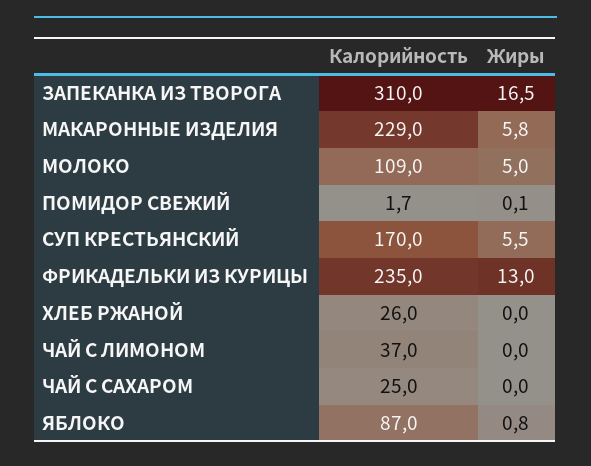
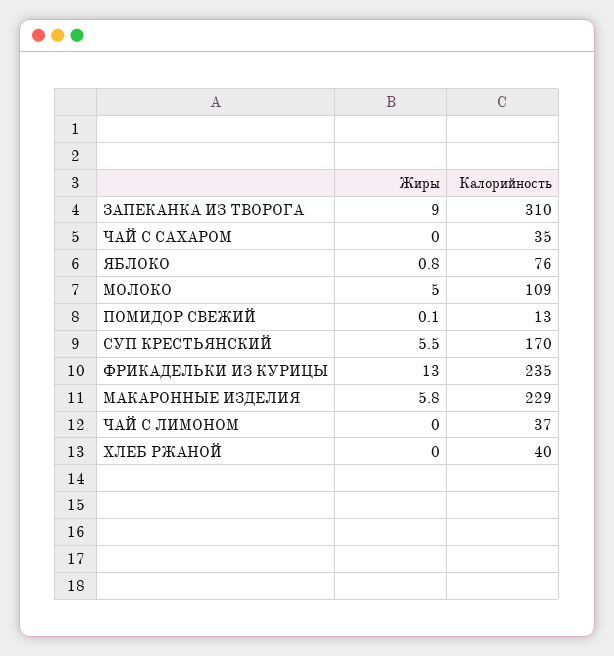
  {
    "Калорийность": {
      "ЗАПЕКАНКА ИЗ ТВОРОГА": 310,
      "МАКАРОННЫЕ ИЗДЕЛИЯ": 229,
      "МОЛОКО": 109,
-     "ПОМИДОР СВЕЖИЙ": 1.7,
+     "ПОМИДОР СВЕЖИЙ": 13,
      "СУП КРЕСТЬЯНСКИЙ": 170,
      "ФРИКАДЕЛЬКИ ИЗ КУРИЦЫ": 235,
-     "ХЛЕБ РЖАНОЙ": 26,
+     "ХЛЕБ РЖАНОЙ": 40,
      "ЧАЙ С ЛИМОНОМ": 37,
-     "ЧАЙ С САХАРОМ": 25,
+     "ЧАЙ С САХАРОМ": 35,
-     "ЯБЛОКО": 87
+     "ЯБЛОКО": 76
    },
    "Жиры": {
-     "ЗАПЕКАНКА ИЗ ТВОРОГА": 16.5,
+     "ЗАПЕКАНКА ИЗ ТВОРОГА": 9,
      "МАКАРОННЫЕ ИЗДЕЛИЯ": 5.8,
      "МОЛОКО": 5,
      "ПОМИДОР СВЕЖИЙ": 0.1,
      "СУП КРЕСТЬЯНСКИЙ": 5.5,
      "ФРИКАДЕЛЬКИ ИЗ КУРИЦЫ": 13,
      "ХЛЕБ РЖАНОЙ": 0,
      "ЧАЙ С ЛИМОНОМ": 0,
      "ЧАЙ С САХАРОМ": 0,
      "ЯБЛОКО": 0.8
    }
  }

